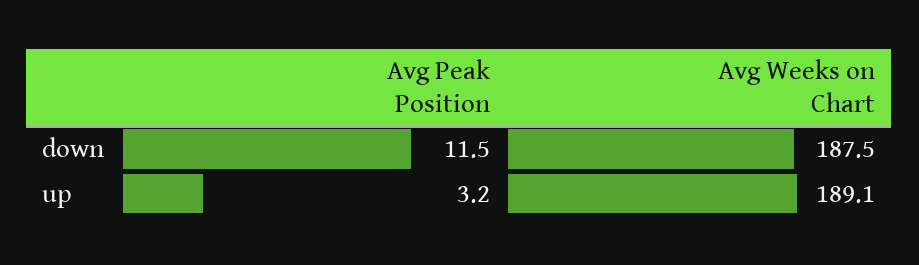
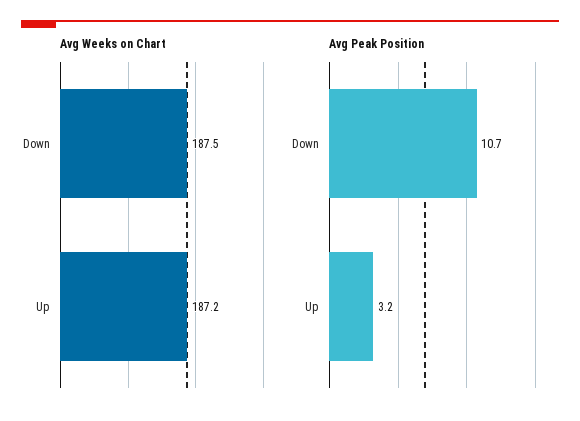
  {
    "Avg Peak Position": {
-     "down": 11.5,
+     "down": 10.7,
      "up": 3.2
    },
    "Avg Weeks on Chart": {
      "down": 187.5,
-     "up": 189.1
+     "up": 187.2
    }
  }

